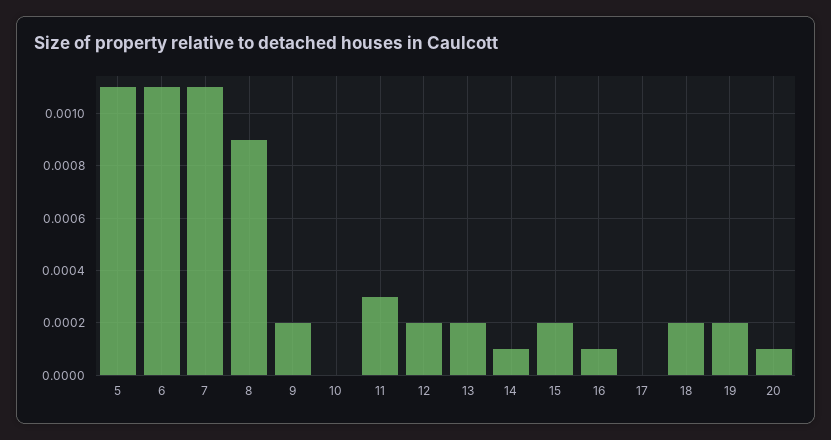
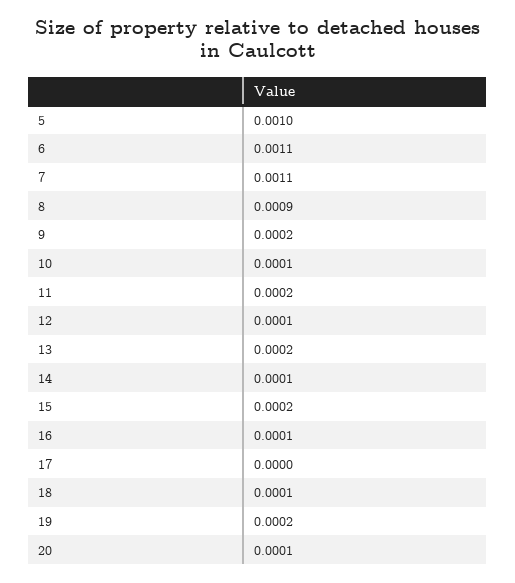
  {
-   "5": 0.0011,
+   "5": 0.001,
    "6": 0.0011,
    "7": 0.0011,
    "8": 0.0009,
    "9": 0.0002,
-   "10": 0,
+   "10": 0.0001,
-   "11": 0.0003,
+   "11": 0.0002,
-   "12": 0.0002,
+   "12": 0.0001,
    "13": 0.0002,
    "14": 0.0001,
    "15": 0.0002,
    "16": 0.0001,
    "17": 0,
-   "18": 0.0002,
+   "18": 0.0001,
    "19": 0.0002,
    "20": 0.0001
  }

